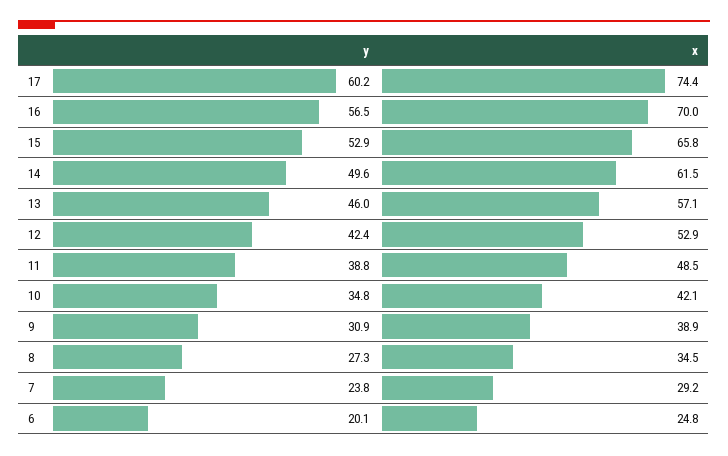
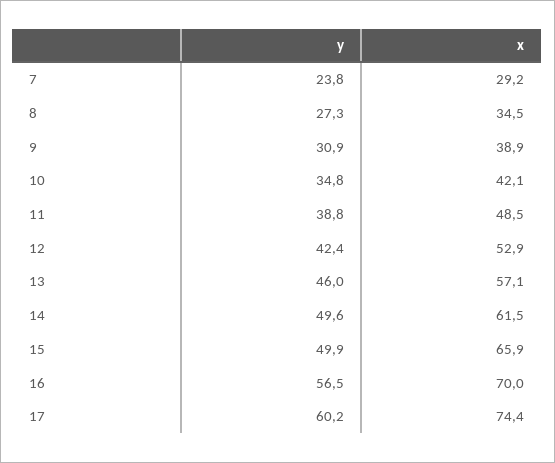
  {
    "y": {
      "17": 60.2,
      "16": 56.5,
-     "15": 52.9,
+     "15": 49.9,
      "14": 49.6,
      "13": 46,
      "12": 42.4,
      "11": 38.8,
      "10": 34.8,
      "9": 30.9,
      "8": 27.3,
-     "7": 23.8,
+     "7": 23.8
-     "6": 20.1
    },
    "x": {
      "17": 74.4,
      "16": 70,
-     "15": 65.8,
+     "15": 65.9,
      "14": 61.5,
      "13": 57.1,
      "12": 52.9,
      "11": 48.5,
      "10": 42.1,
      "9": 38.9,
      "8": 34.5,
-     "7": 29.2,
+     "7": 29.2
-     "6": 24.8
    }
  }

